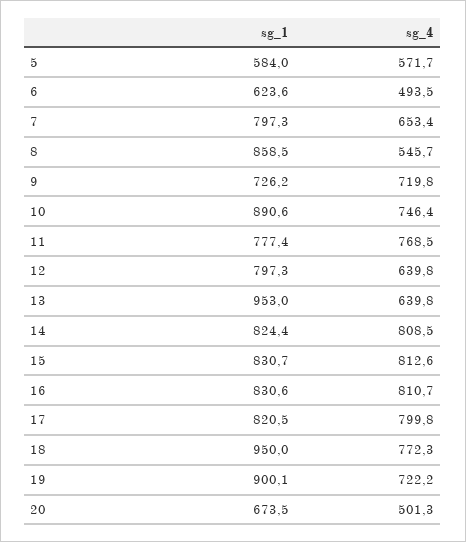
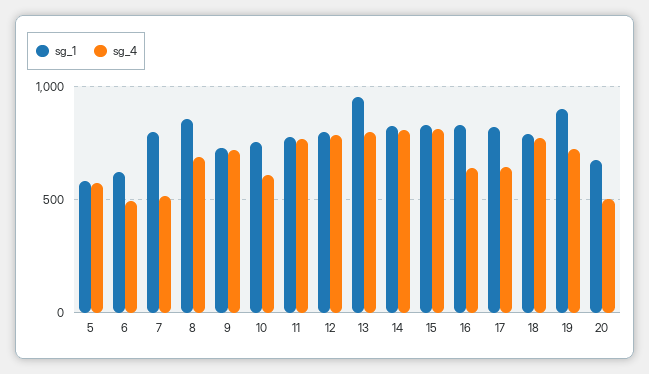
  {
    "sg_1": {
      "5": 584,
      "6": 623.6,
      "7": 797.3,
      "8": 858.5,
      "9": 726.2,
-     "10": 890.6,
+     "10": 750,
      "11": 777.4,
      "12": 797.3,
      "13": 953,
      "14": 824.4,
      "15": 830.7,
      "16": 830.6,
      "17": 820.5,
-     "18": 950,
+     "18": 800,
      "19": 900.1,
      "20": 673.5
    },
    "sg_4": {
      "5": 571.7,
      "6": 493.5,
-     "7": 653.4,
+     "7": 500,
-     "8": 545.7,
+     "8": 700,
      "9": 719.8,
-     "10": 746.4,
+     "10": 600,
      "11": 768.5,
-     "12": 639.8,
+     "12": 800,
-     "13": 639.8,
+     "13": 800,
      "14": 808.5,
      "15": 812.6,
-     "16": 810.7,
+     "16": 650,
-     "17": 799.8,
+     "17": 650,
      "18": 772.3,
      "19": 722.2,
      "20": 501.3
    }
  }

